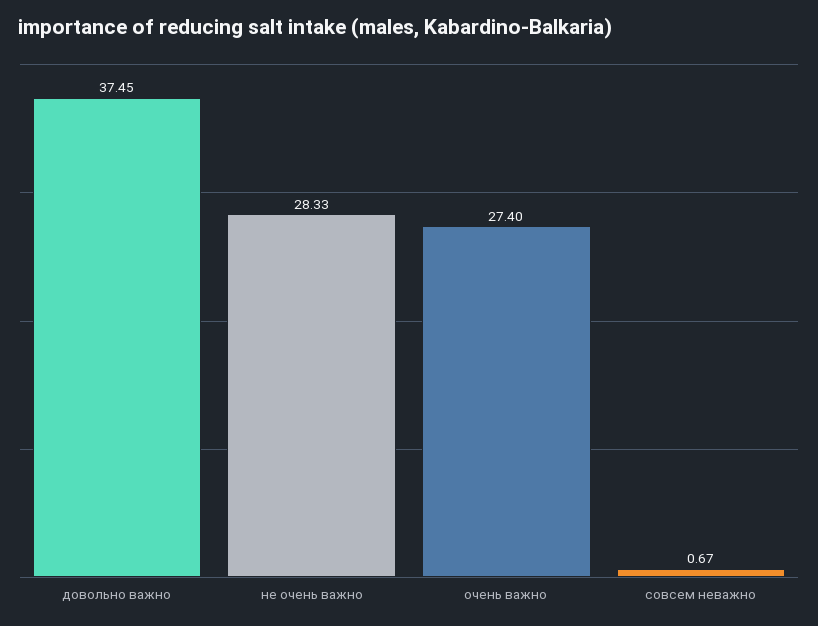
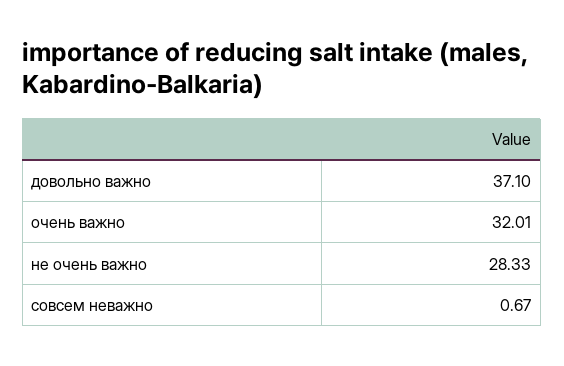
  {
-   "довольно важно": 37.45,
+   "довольно важно": 37.1,
    "не очень важно": 28.33,
-   "очень важно": 27.4,
+   "очень важно": 32.01,
    "совсем неважно": 0.67
  }

